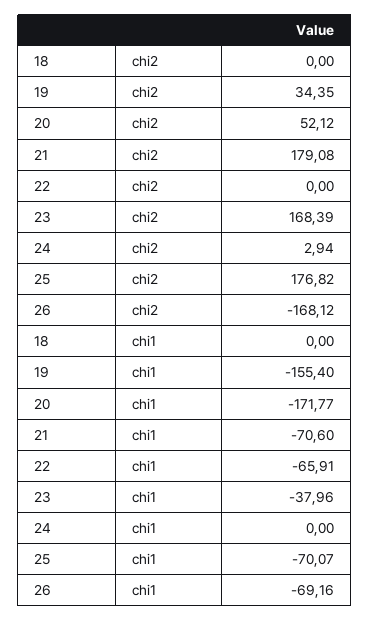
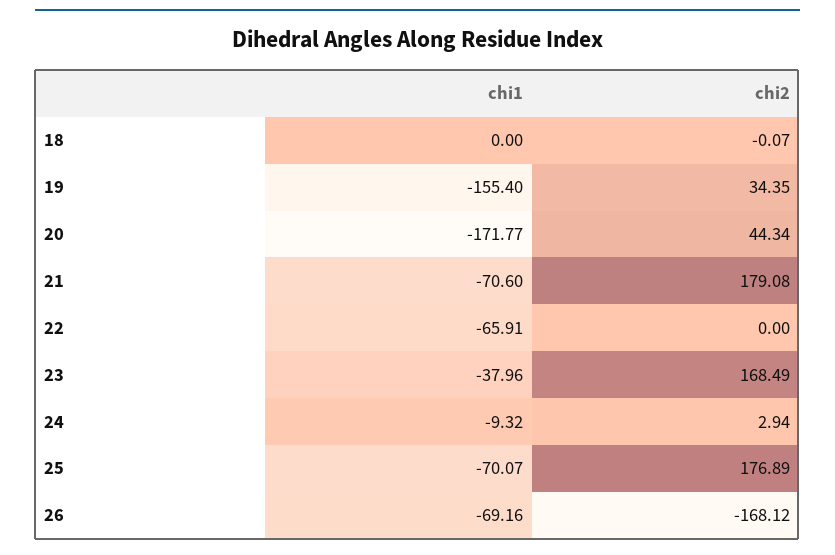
  {
    "18": {
-     "chi2": 0,
+     "chi2": -0.07,
      "chi1": 0
    },
    "19": {
      "chi2": 34.35,
      "chi1": -155.4
    },
    "20": {
-     "chi2": 52.12,
+     "chi2": 44.34,
      "chi1": -171.77
    },
    "21": {
      "chi2": 179.08,
      "chi1": -70.6
    },
    "22": {
      "chi2": 0,
      "chi1": -65.91
    },
    "23": {
-     "chi2": 168.39,
+     "chi2": 168.49,
      "chi1": -37.96
    },
    "24": {
      "chi2": 2.94,
-     "chi1": 0
+     "chi1": -9.32
    },
    "25": {
-     "chi2": 176.82,
+     "chi2": 176.89,
      "chi1": -70.07
    },
    "26": {
      "chi2": -168.12,
      "chi1": -69.16
    }
  }

